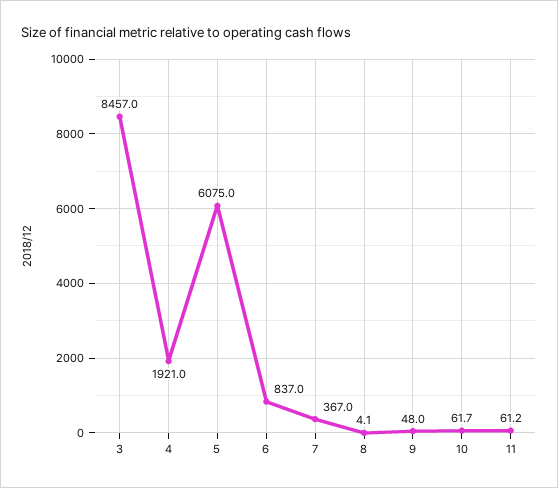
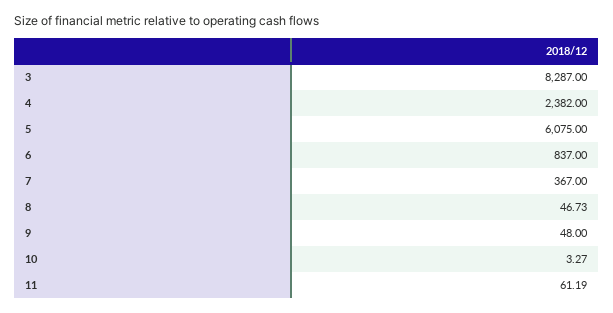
  {
-   "3": 8457,
+   "3": 8287,
-   "4": 1921,
+   "4": 2382,
    "5": 6075,
    "6": 837,
    "7": 367,
-   "8": 4.1,
+   "8": 46.73,
    "9": 48,
-   "10": 61.7,
+   "10": 3.27,
    "11": 61.19
  }

